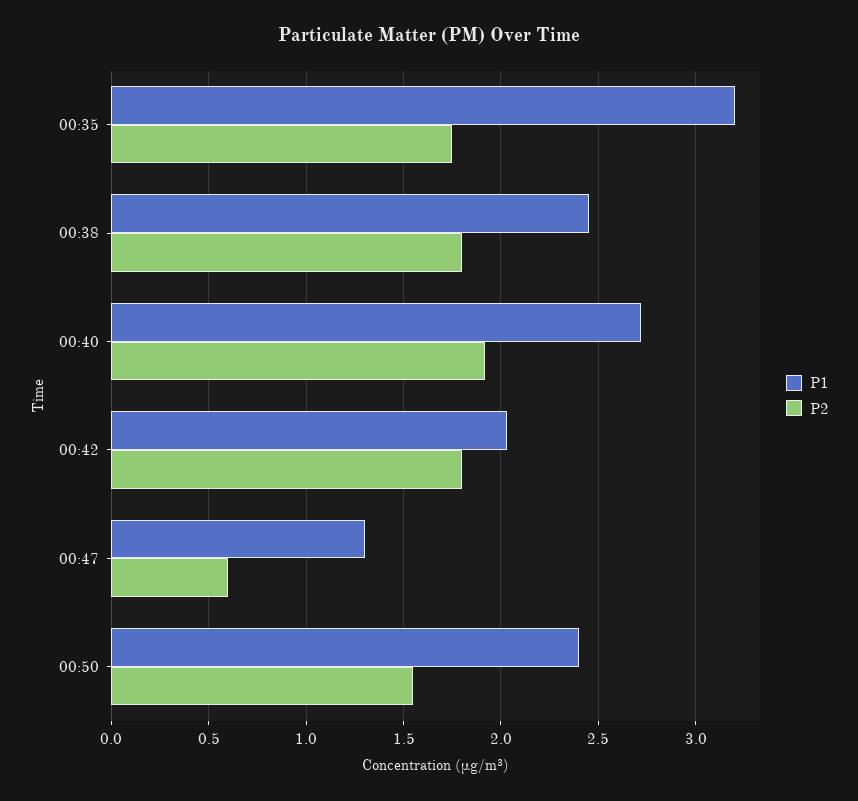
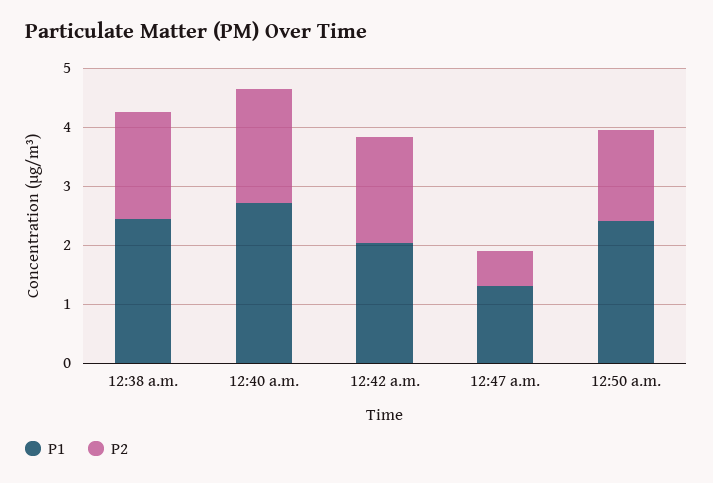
  {
    "P1": {
-     "00:35": 3.2,
      "00:38": 2.45,
      "00:40": 2.7,
      "00:42": 2.05,
      "00:47": 1.3,
      "00:50": 2.4
    },
    "P2": {
-     "00:35": 1.75,
      "00:38": 1.8,
      "00:40": 1.9,
      "00:42": 1.8,
      "00:47": 0.6,
      "00:50": 1.55
    }
  }

